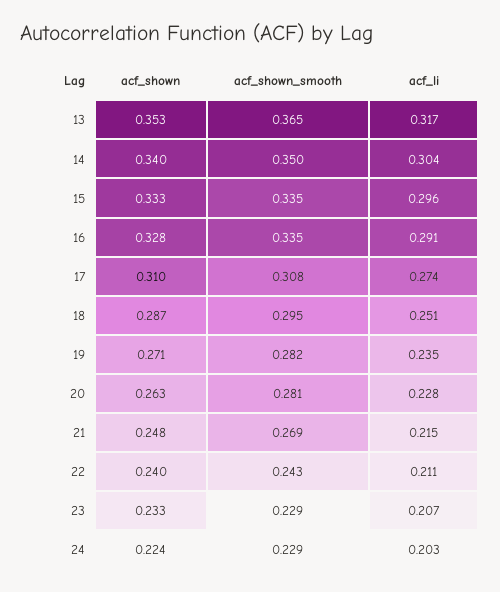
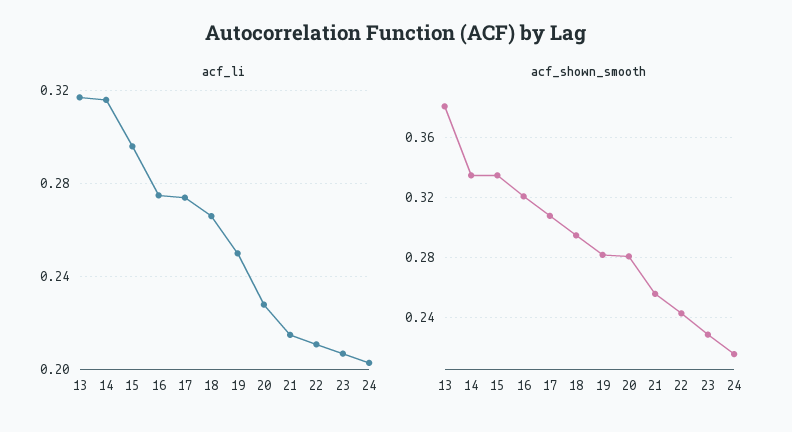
  {
-   "acf_shown": {
-     "13": 0.353,
-     "14": 0.34,
-     "15": 0.333,
-     "16": 0.328,
-     "17": 0.31,
-     "18": 0.287,
-     "19": 0.271,
-     "20": 0.263,
-     "21": 0.248,
-     "22": 0.24,
-     "23": 0.233,
-     "24": 0.224
-   },
    "acf_shown_smooth": {
-     "13": 0.365,
+     "13": 0.38,
-     "14": 0.35,
+     "14": 0.335,
      "15": 0.335,
-     "16": 0.335,
+     "16": 0.32,
      "17": 0.308,
      "18": 0.295,
      "19": 0.282,
      "20": 0.281,
-     "21": 0.269,
+     "21": 0.255,
      "22": 0.243,
      "23": 0.229,
-     "24": 0.229
+     "24": 0.215
    },
    "acf_li": {
      "13": 0.317,
-     "14": 0.304,
+     "14": 0.315,
      "15": 0.296,
-     "16": 0.291,
+     "16": 0.275,
      "17": 0.274,
-     "18": 0.251,
+     "18": 0.265,
-     "19": 0.235,
+     "19": 0.25,
      "20": 0.228,
      "21": 0.215,
      "22": 0.211,
      "23": 0.207,
      "24": 0.203
    }
  }

